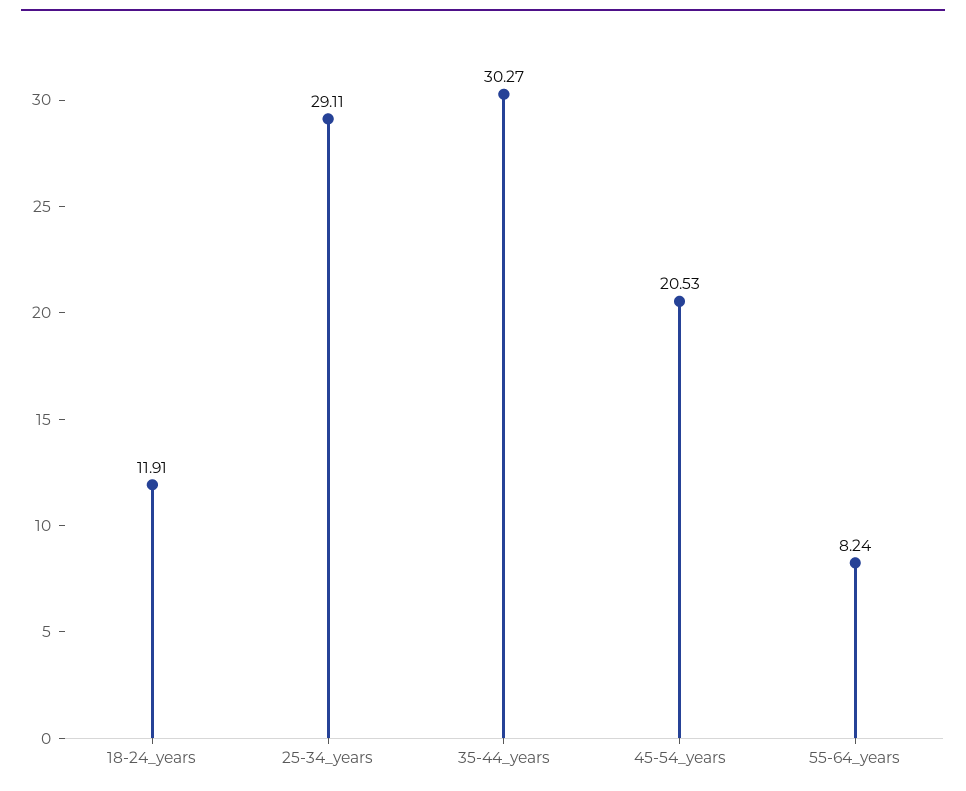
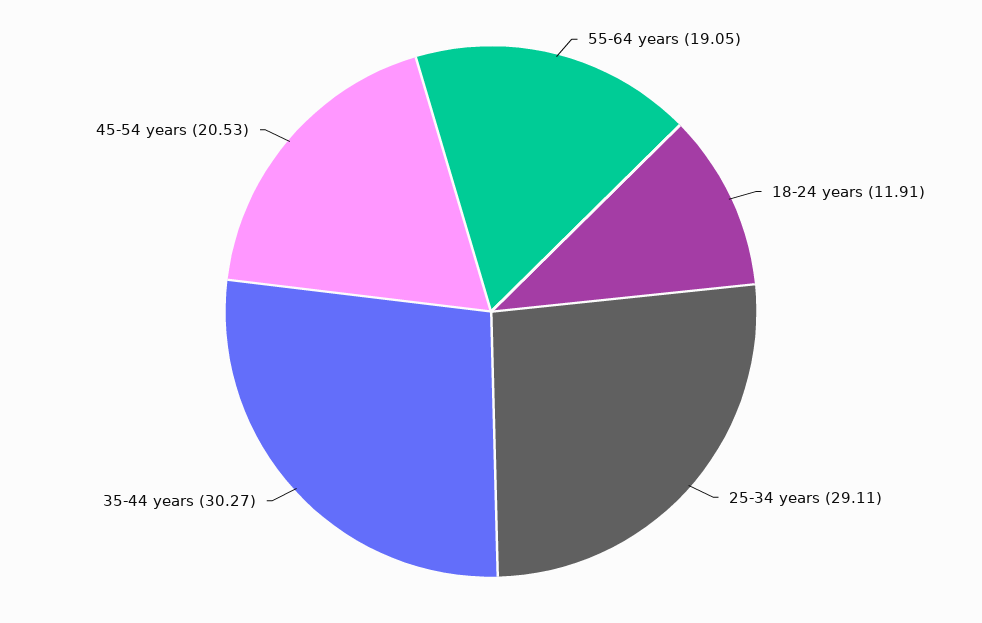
  {
    "18-24_years": 11.91,
    "25-34_years": 29.11,
    "35-44_years": 30.27,
    "45-54_years": 20.53,
-   "55-64_years": 8.24
+   "55-64_years": 19.05
  }

